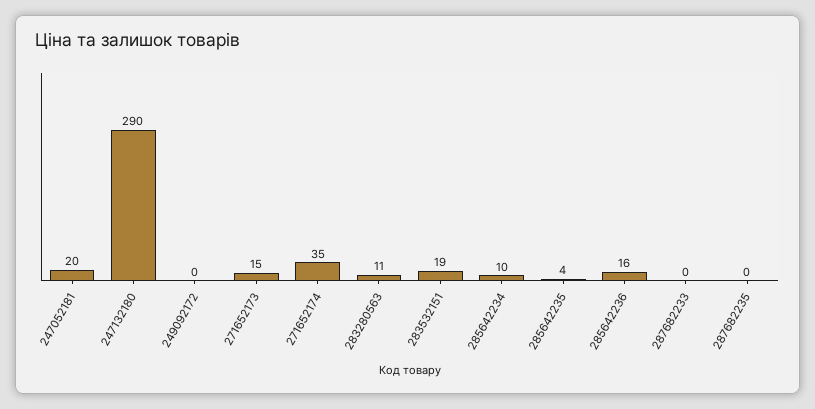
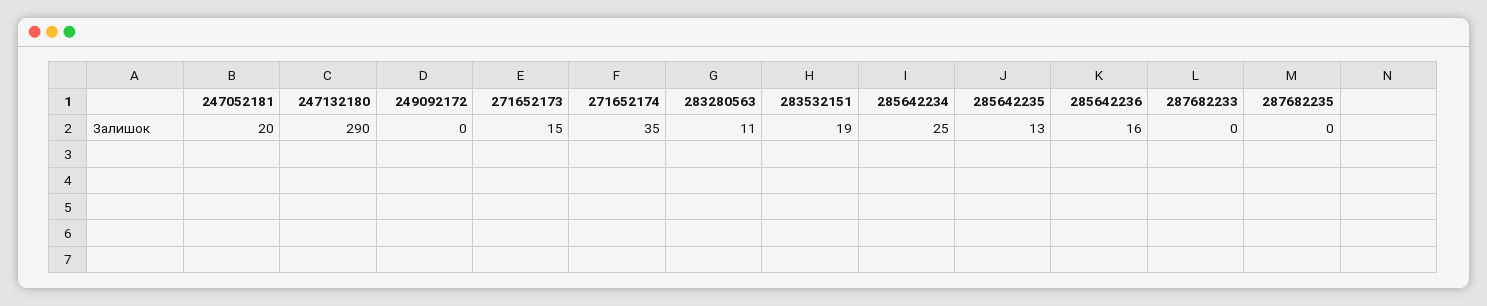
  {
    "247052181": 20,
    "247132180": 290,
    "249092172": 0,
    "271652173": 15,
    "271652174": 35,
    "283280563": 11,
    "283532151": 19,
-   "285642234": 10,
+   "285642234": 25,
-   "285642235": 4,
+   "285642235": 13,
    "285642236": 16,
    "287682233": 0,
    "287682235": 0
  }

